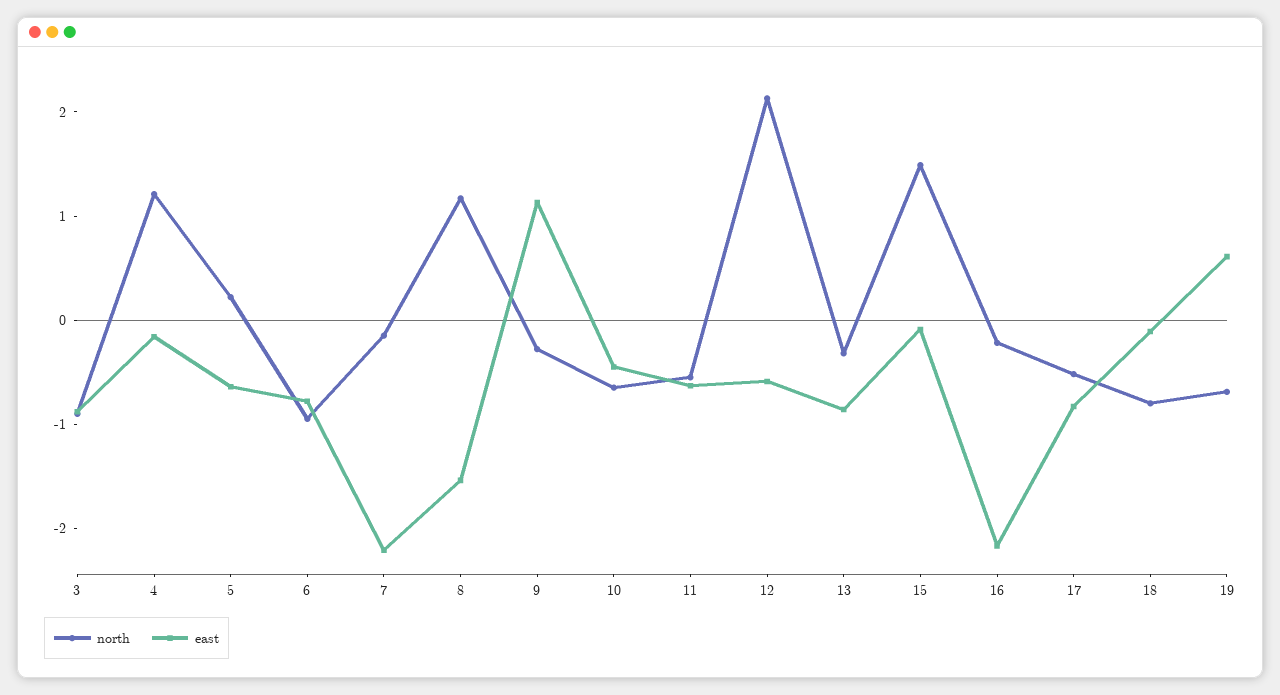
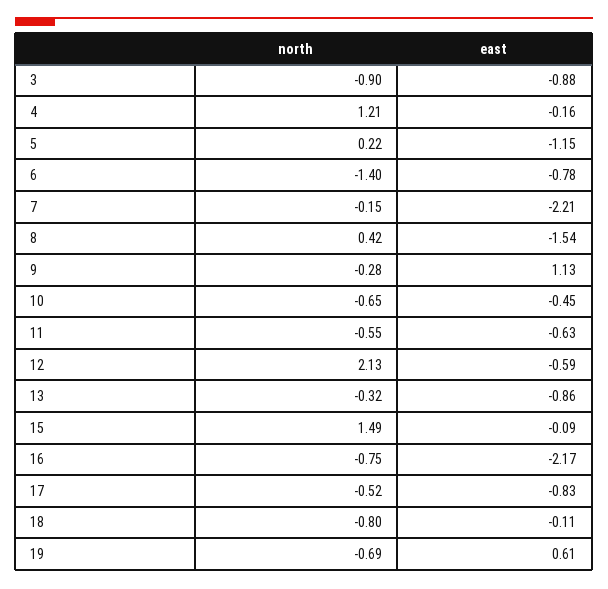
  {
    "north": {
      "3": -0.9,
      "4": 1.21,
      "5": 0.22,
-     "6": -1,
+     "6": -1.4,
      "7": -0.15,
-     "8": 1.2,
+     "8": 0.42,
      "9": -0.28,
      "10": -0.65,
      "11": -0.55,
      "12": 2.13,
      "13": -0.32,
      "15": 1.49,
-     "16": -0.2,
+     "16": -0.75,
      "17": -0.52,
      "18": -0.8,
      "19": -0.69
    },
    "east": {
      "3": -0.88,
      "4": -0.16,
-     "5": -0.6,
+     "5": -1.15,
      "6": -0.78,
      "7": -2.21,
      "8": -1.54,
      "9": 1.13,
      "10": -0.45,
      "11": -0.63,
      "12": -0.59,
      "13": -0.86,
      "15": -0.09,
      "16": -2.17,
      "17": -0.83,
      "18": -0.11,
      "19": 0.61
    }
  }

